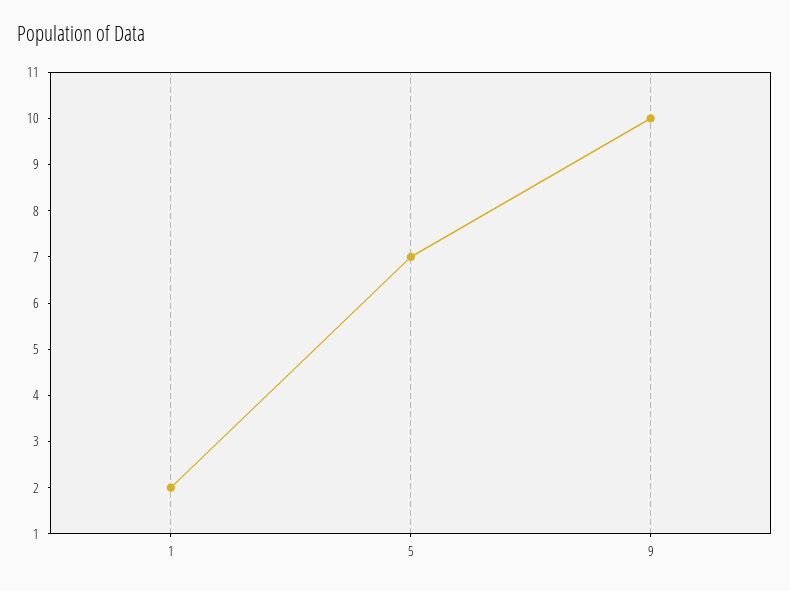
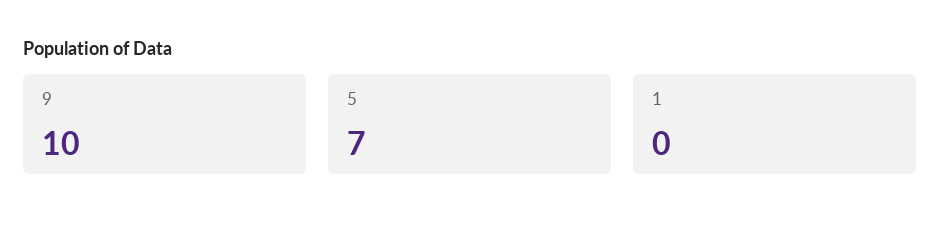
  {
-   "1": 2,
+   "1": 0,
    "5": 7,
    "9": 10
  }

